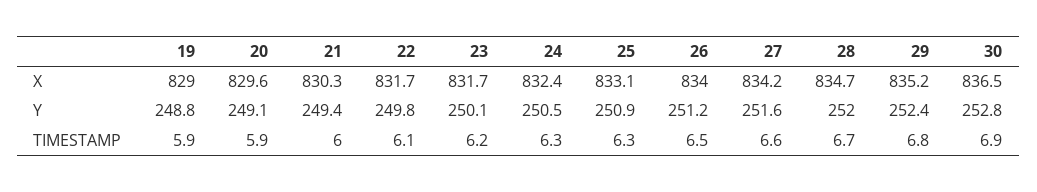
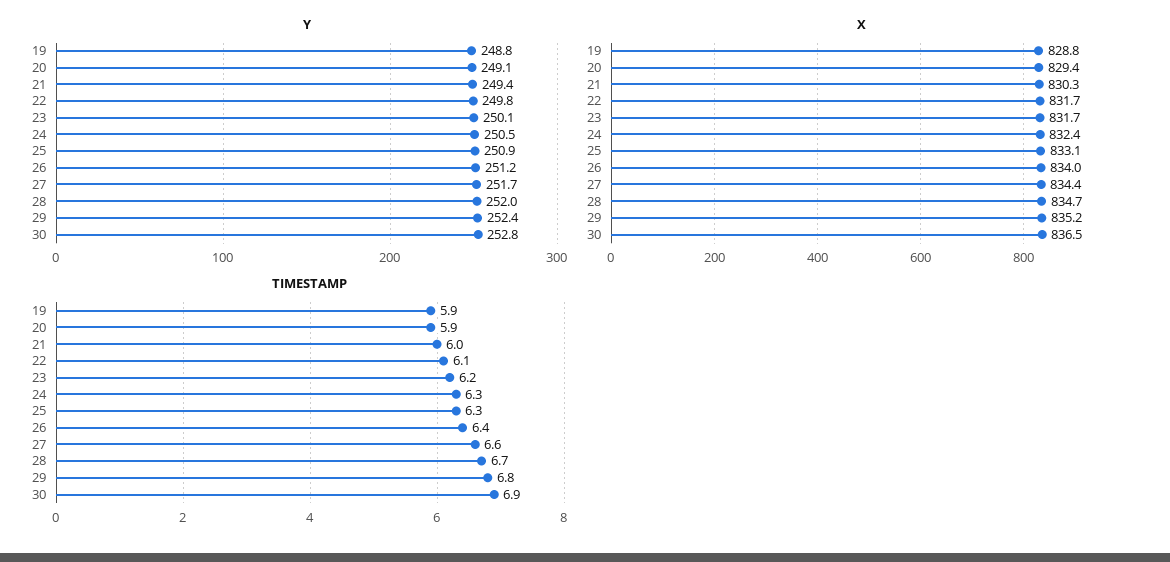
  {
    "X": {
-     "19": 829,
+     "19": 828.8,
-     "20": 829.6,
+     "20": 829.4,
      "21": 830.3,
      "22": 831.7,
      "23": 831.7,
      "24": 832.4,
      "25": 833.1,
      "26": 834,
-     "27": 834.2,
+     "27": 834.4,
      "28": 834.7,
      "29": 835.2,
      "30": 836.5
    },
    "Y": {
      "19": 248.8,
      "20": 249.1,
      "21": 249.4,
      "22": 249.8,
      "23": 250.1,
      "24": 250.5,
      "25": 250.9,
      "26": 251.2,
-     "27": 251.6,
+     "27": 251.7,
      "28": 252,
      "29": 252.4,
      "30": 252.8
    },
    "TIMESTAMP": {
      "19": 5.9,
      "20": 5.9,
      "21": 6,
      "22": 6.1,
      "23": 6.2,
      "24": 6.3,
      "25": 6.3,
-     "26": 6.5,
+     "26": 6.4,
      "27": 6.6,
      "28": 6.7,
      "29": 6.8,
      "30": 6.9
    }
  }

